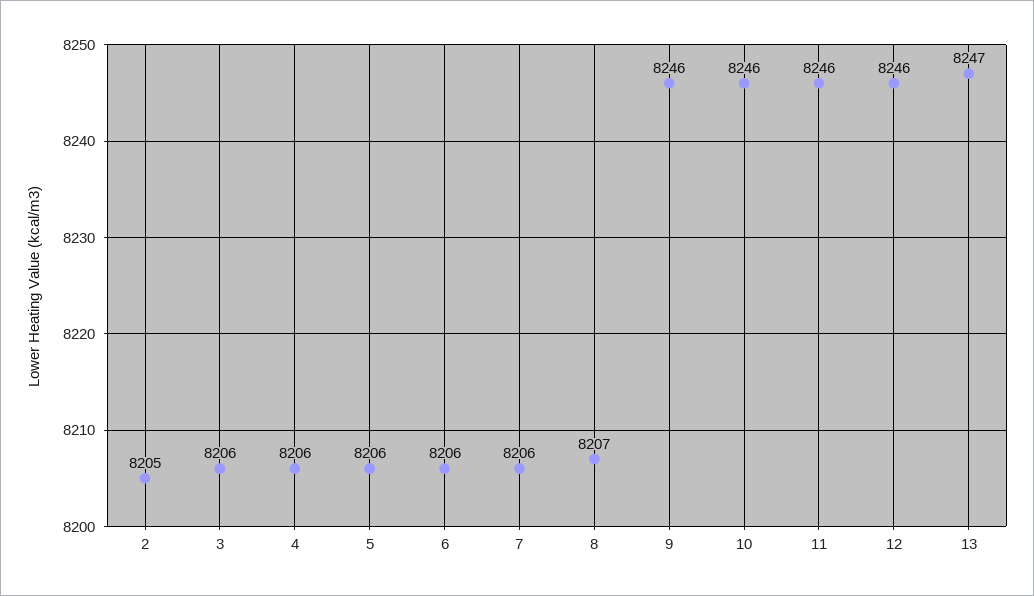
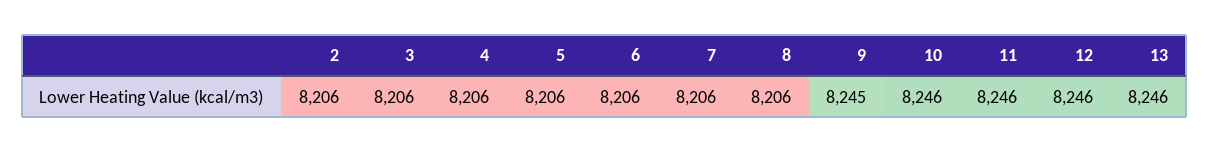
  {
-   "2": 8205,
+   "2": 8206,
    "3": 8206,
    "4": 8206,
    "5": 8206,
    "6": 8206,
    "7": 8206,
-   "8": 8207,
+   "8": 8206,
-   "9": 8246,
+   "9": 8245,
    "10": 8246,
    "11": 8246,
    "12": 8246,
-   "13": 8247
+   "13": 8246
  }

